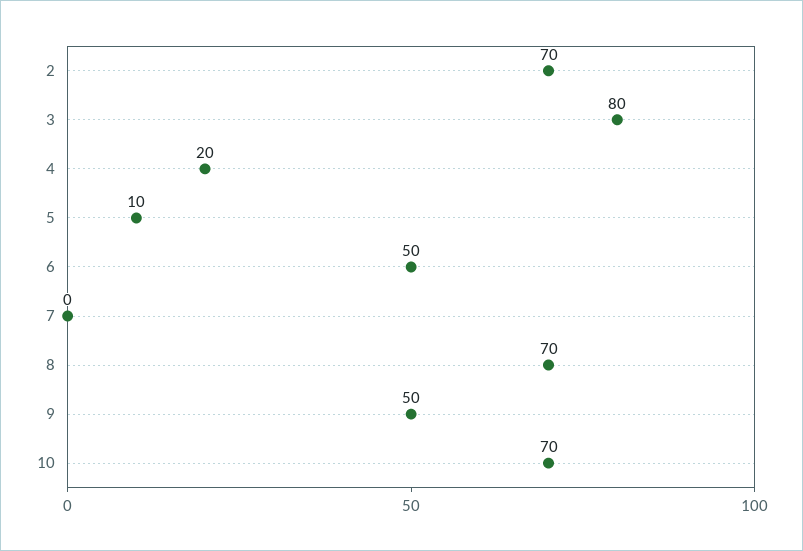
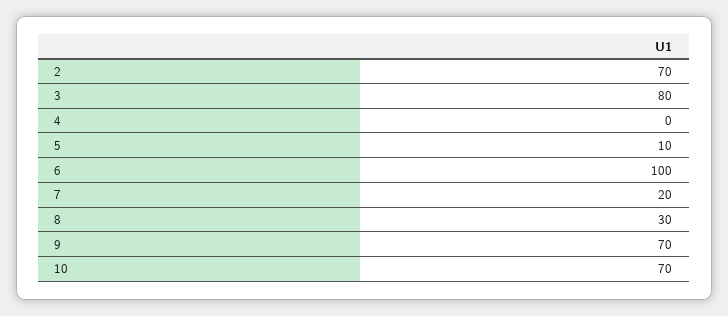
  {
    "2": 70,
    "3": 80,
-   "4": 20,
+   "4": 0,
    "5": 10,
-   "6": 50,
+   "6": 100,
-   "7": 0,
+   "7": 20,
-   "8": 70,
+   "8": 30,
-   "9": 50,
+   "9": 70,
    "10": 70
  }

